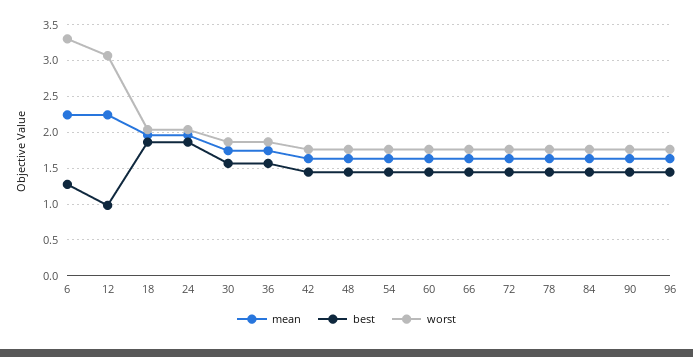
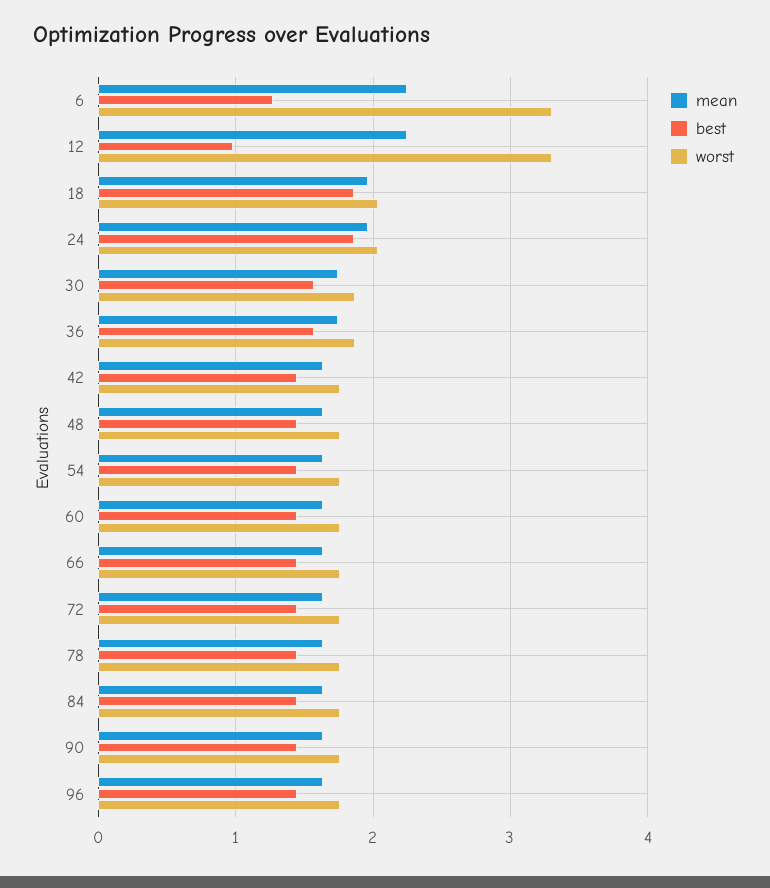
  {
    "mean": {
      "6": 2.2,
      "12": 2.2,
      "18": 2,
      "24": 2,
      "30": 1.7,
      "36": 1.7,
      "42": 1.6,
      "48": 1.6,
      "54": 1.6,
      "60": 1.6,
      "66": 1.6,
      "72": 1.6,
      "78": 1.6,
      "84": 1.6,
      "90": 1.6,
      "96": 1.6
    },
    "best": {
      "6": 1.3,
      "12": 1,
      "18": 1.9,
      "24": 1.9,
      "30": 1.6,
      "36": 1.6,
      "42": 1.4,
      "48": 1.4,
      "54": 1.4,
      "60": 1.4,
      "66": 1.4,
      "72": 1.4,
      "78": 1.4,
      "84": 1.4,
      "90": 1.4,
      "96": 1.4
    },
    "worst": {
      "6": 3.3,
-     "12": 3.1,
+     "12": 3.3,
      "18": 2,
      "24": 2,
      "30": 1.9,
      "36": 1.9,
      "42": 1.8,
      "48": 1.8,
      "54": 1.8,
      "60": 1.8,
      "66": 1.8,
      "72": 1.8,
      "78": 1.8,
      "84": 1.8,
      "90": 1.8,
      "96": 1.8
    }
  }

